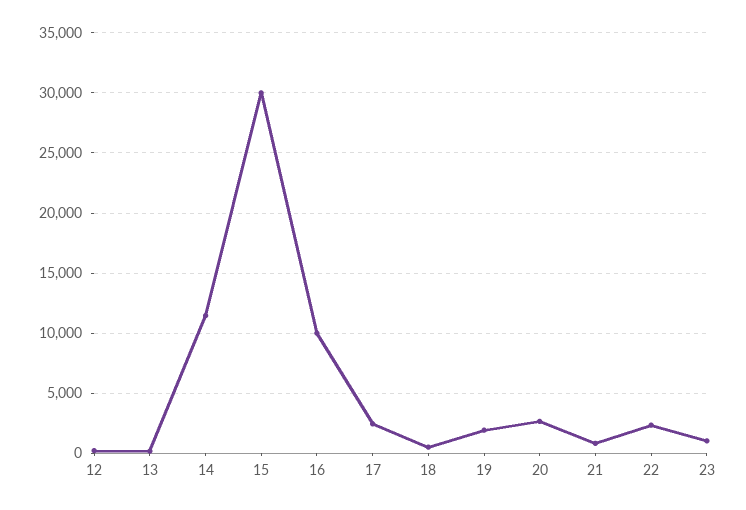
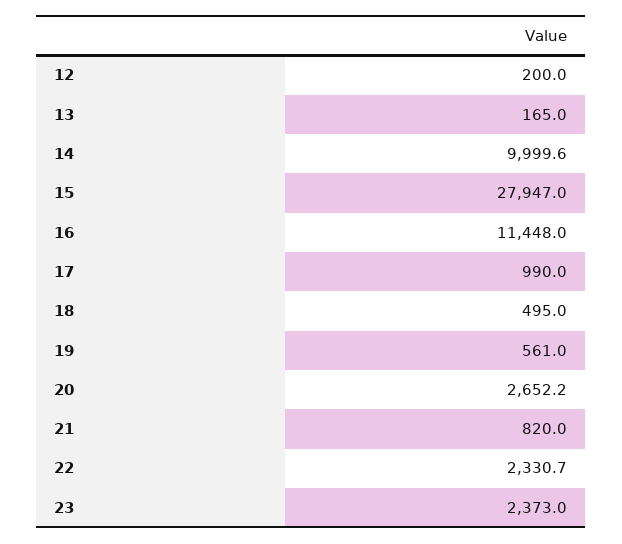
  {
    "12": 200,
    "13": 165,
-   "14": 11500,
+   "14": 9999.6,
-   "15": 30000,
+   "15": 27947,
-   "16": 10000,
+   "16": 11448,
-   "17": 2500,
+   "17": 990,
    "18": 495,
-   "19": 2000,
+   "19": 561,
    "20": 2652.2,
    "21": 820,
    "22": 2330.7,
-   "23": 1000
+   "23": 2373
  }

